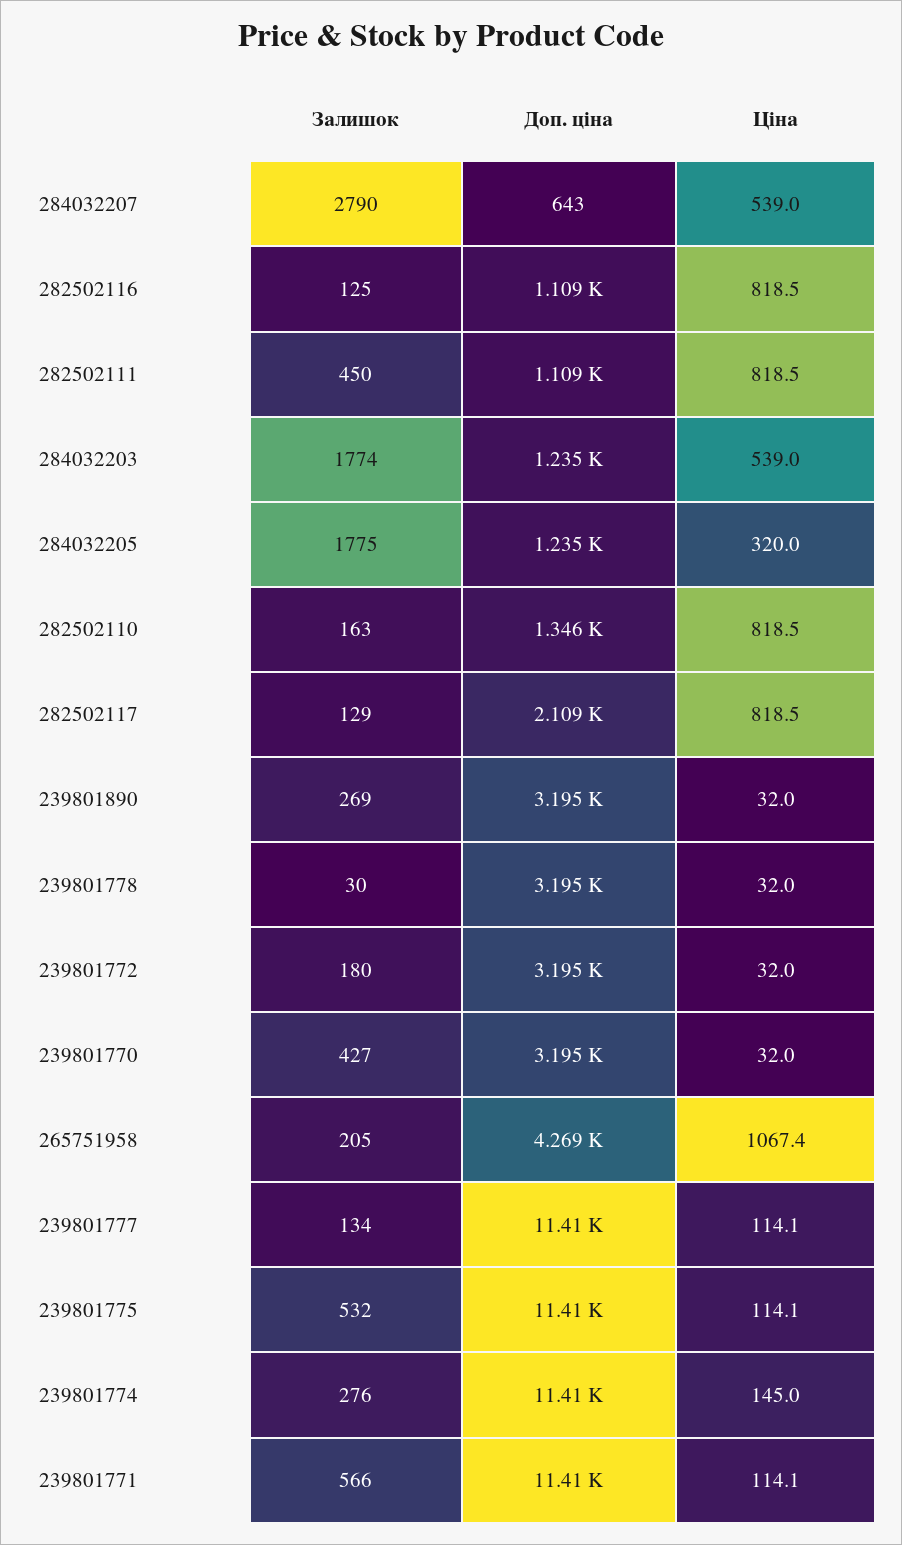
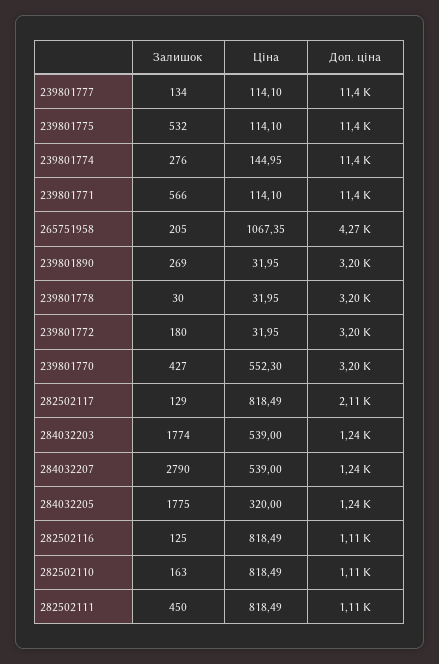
  {
    "Залишок": {
      "284032207": 2790,
      "282502116": 125,
      "282502111": 450,
      "284032203": 1774,
      "284032205": 1775,
      "282502110": 163,
      "282502117": 129,
      "239801890": 269,
      "239801778": 30,
      "239801772": 180,
      "239801770": 427,
      "265751958": 205,
      "239801777": 134,
      "239801775": 532,
      "239801774": 276,
      "239801771": 566
    },
    "Доп. ціна": {
-     "284032207": 643,
+     "284032207": 1240,
      "282502116": 1109,
      "282502111": 1109,
      "284032203": 1235,
      "284032205": 1235,
-     "282502110": 1346,
+     "282502110": 1110,
      "282502117": 2109,
      "239801890": 3195,
      "239801778": 3195,
      "239801772": 3195,
      "239801770": 3195,
      "265751958": 4269,
      "239801777": 11410,
      "239801775": 11410,
      "239801774": 11410,
      "239801771": 11410
    },
    "Ціна": {
      "284032207": 539,
      "282502116": 818.49,
      "282502111": 818.49,
      "284032203": 539,
      "284032205": 320,
      "282502110": 818.49,
      "282502117": 818.49,
      "239801890": 31.95,
      "239801778": 31.95,
      "239801772": 31.95,
-     "239801770": 32,
+     "239801770": 552.3,
      "265751958": 1067.35,
      "239801777": 114.1,
      "239801775": 114.1,
      "239801774": 144.95,
      "239801771": 114.1
    }
  }

